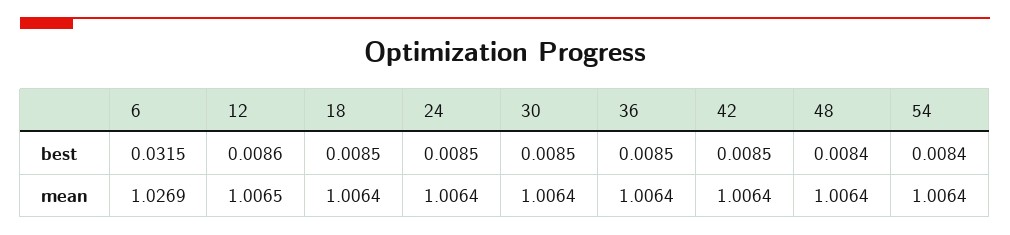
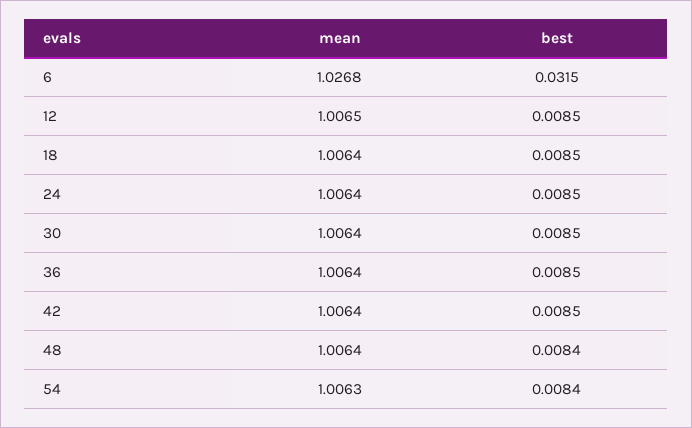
  {
    "6": {
      "best": 0.0315,
-     "mean": 1.0269
+     "mean": 1.0268
    },
    "12": {
-     "best": 0.0086,
+     "best": 0.0085,
      "mean": 1.0065
    },
    "18": {
      "best": 0.0085,
      "mean": 1.0064
    },
    "24": {
      "best": 0.0085,
      "mean": 1.0064
    },
    "30": {
      "best": 0.0085,
      "mean": 1.0064
    },
    "36": {
      "best": 0.0085,
      "mean": 1.0064
    },
    "42": {
      "best": 0.0085,
      "mean": 1.0064
    },
    "48": {
      "best": 0.0084,
      "mean": 1.0064
    },
    "54": {
      "best": 0.0084,
-     "mean": 1.0064
+     "mean": 1.0063
    }
  }

